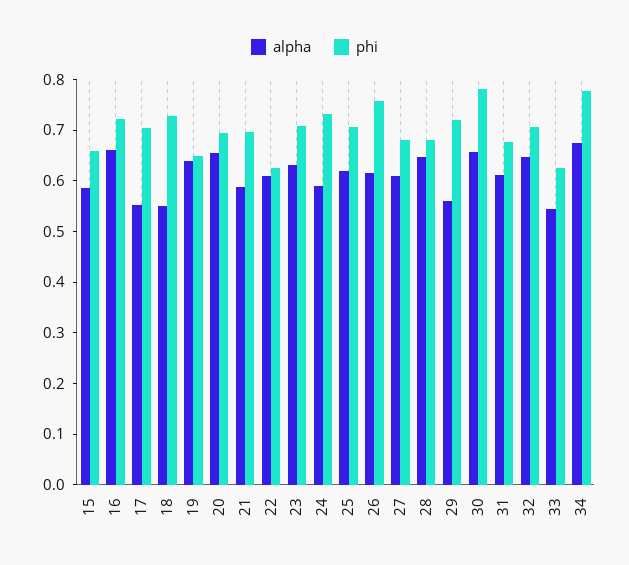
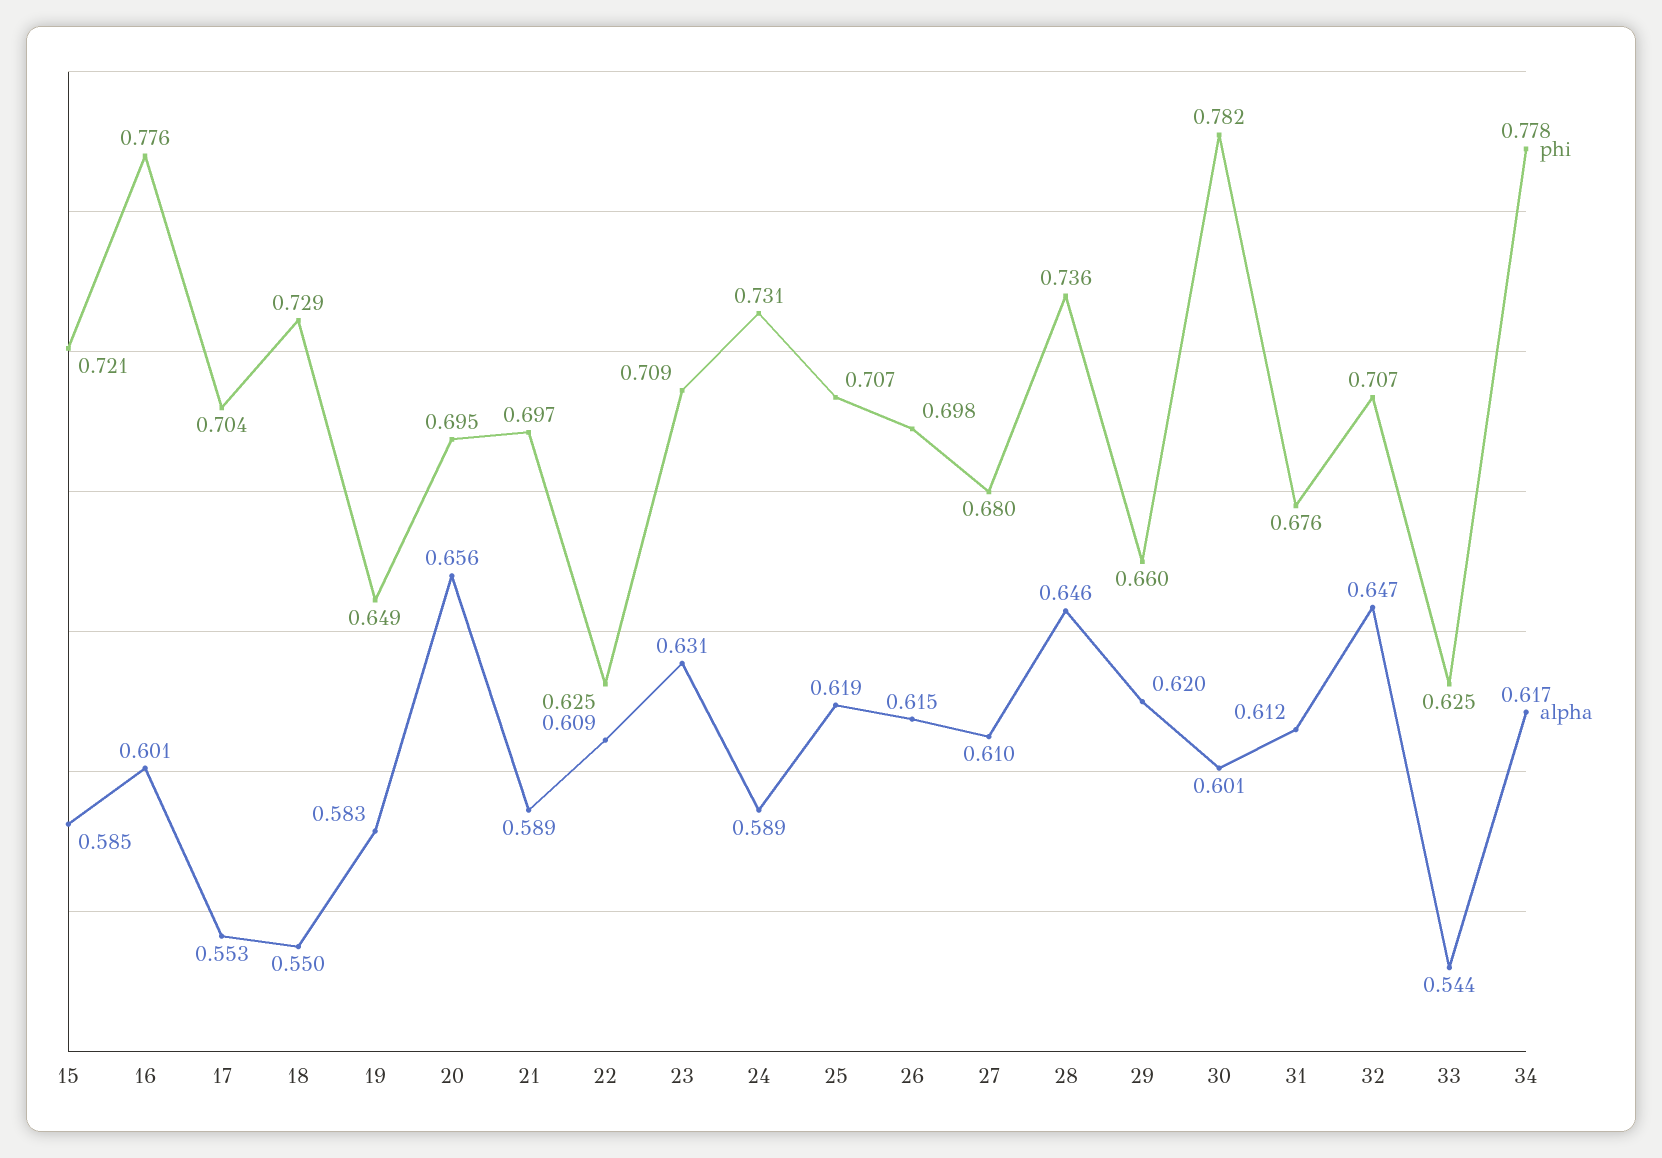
  {
    "alpha": {
      "15": 0.585,
-     "16": 0.66,
+     "16": 0.601,
      "17": 0.553,
      "18": 0.55,
-     "19": 0.64,
+     "19": 0.583,
      "20": 0.656,
      "21": 0.589,
      "22": 0.609,
      "23": 0.631,
      "24": 0.589,
      "25": 0.619,
      "26": 0.615,
      "27": 0.61,
      "28": 0.646,
-     "29": 0.56,
+     "29": 0.62,
-     "30": 0.66,
+     "30": 0.601,
      "31": 0.612,
      "32": 0.647,
      "33": 0.544,
-     "34": 0.68
+     "34": 0.617
    },
    "phi": {
-     "15": 0.66,
+     "15": 0.721,
-     "16": 0.72,
+     "16": 0.776,
      "17": 0.704,
      "18": 0.729,
      "19": 0.649,
      "20": 0.695,
      "21": 0.697,
      "22": 0.625,
      "23": 0.709,
      "24": 0.731,
      "25": 0.707,
-     "26": 0.76,
+     "26": 0.698,
      "27": 0.68,
-     "28": 0.68,
+     "28": 0.736,
-     "29": 0.72,
+     "29": 0.66,
      "30": 0.782,
      "31": 0.676,
      "32": 0.707,
      "33": 0.625,
      "34": 0.778
    }
  }

